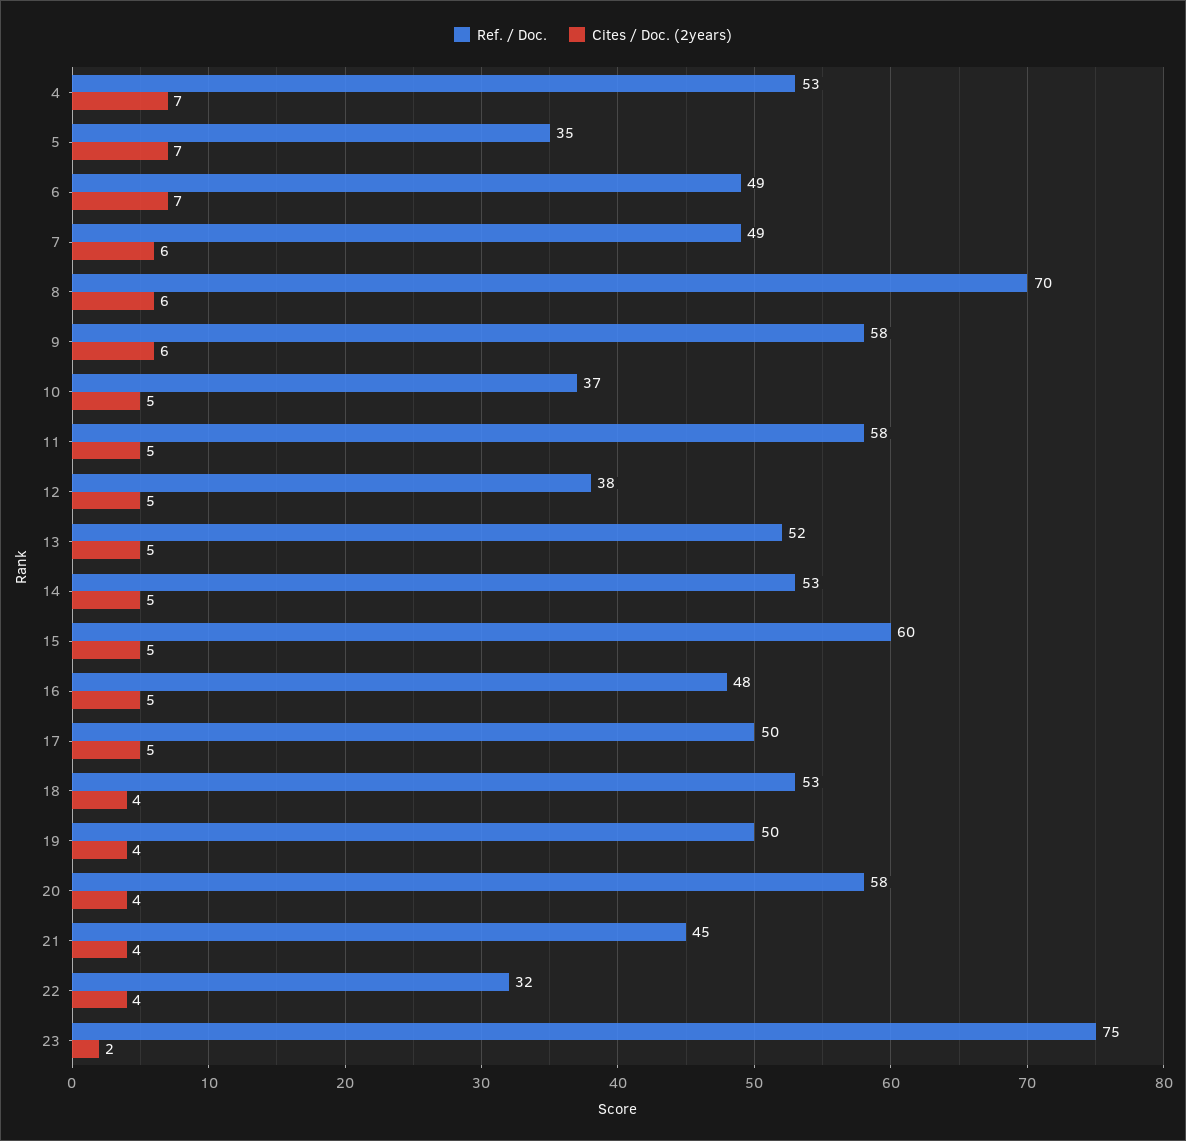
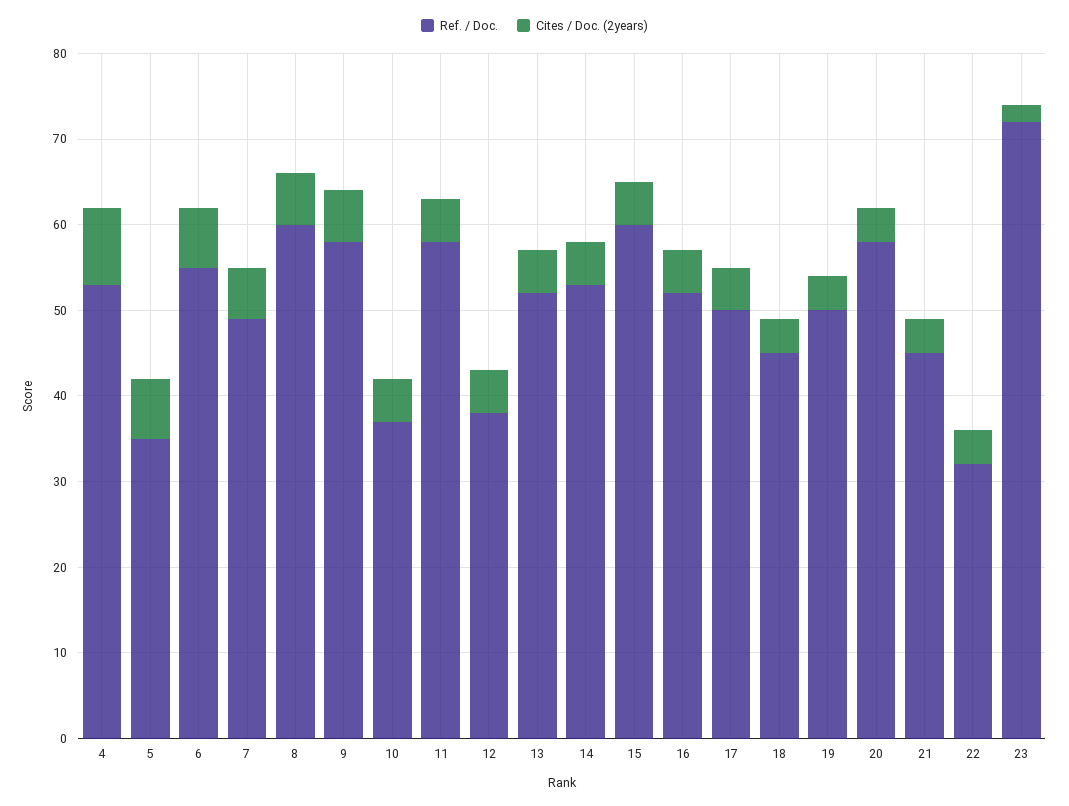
  {
    "Ref. / Doc.": {
      "4": 53,
      "5": 35,
-     "6": 49,
+     "6": 55,
      "7": 49,
-     "8": 70,
+     "8": 60,
      "9": 58,
      "10": 37,
      "11": 58,
      "12": 38,
      "13": 52,
      "14": 53,
      "15": 60,
-     "16": 48,
+     "16": 52,
      "17": 50,
-     "18": 53,
+     "18": 45,
      "19": 50,
      "20": 58,
      "21": 45,
      "22": 32,
-     "23": 75
+     "23": 72
    },
    "Cites / Doc. (2years)": {
-     "4": 7,
+     "4": 9,
      "5": 7,
      "6": 7,
      "7": 6,
      "8": 6,
      "9": 6,
      "10": 5,
      "11": 5,
      "12": 5,
      "13": 5,
      "14": 5,
      "15": 5,
      "16": 5,
      "17": 5,
      "18": 4,
      "19": 4,
      "20": 4,
      "21": 4,
      "22": 4,
      "23": 2
    }
  }

